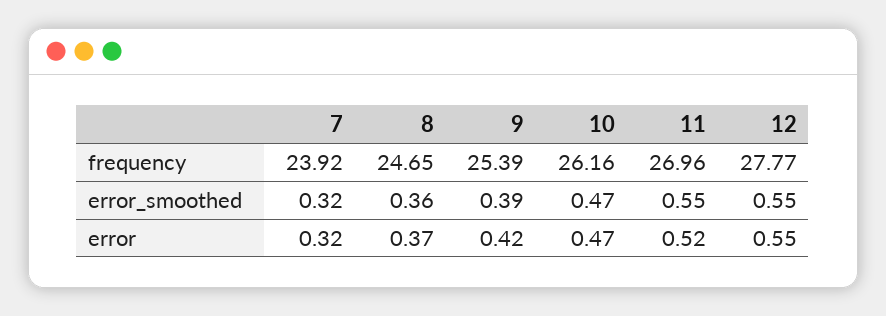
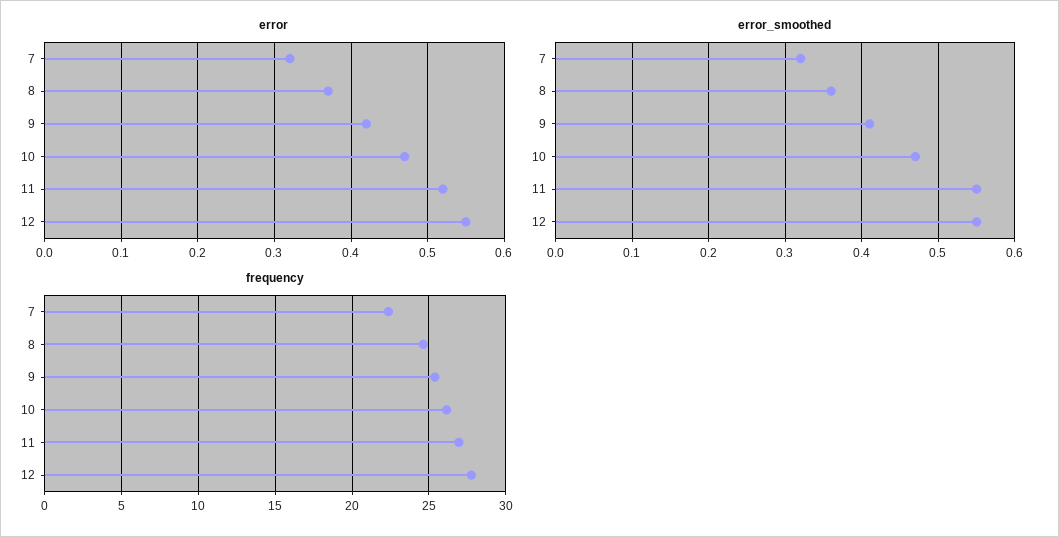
  {
    "frequency": {
-     "7": 23.92,
+     "7": 22.5,
      "8": 24.65,
      "9": 25.39,
      "10": 26.16,
      "11": 26.96,
      "12": 27.77
    },
    "error_smoothed": {
      "7": 0.32,
      "8": 0.36,
-     "9": 0.39,
+     "9": 0.41,
      "10": 0.47,
      "11": 0.55,
      "12": 0.55
    },
    "error": {
      "7": 0.32,
      "8": 0.37,
      "9": 0.42,
      "10": 0.47,
      "11": 0.52,
      "12": 0.55
    }
  }

